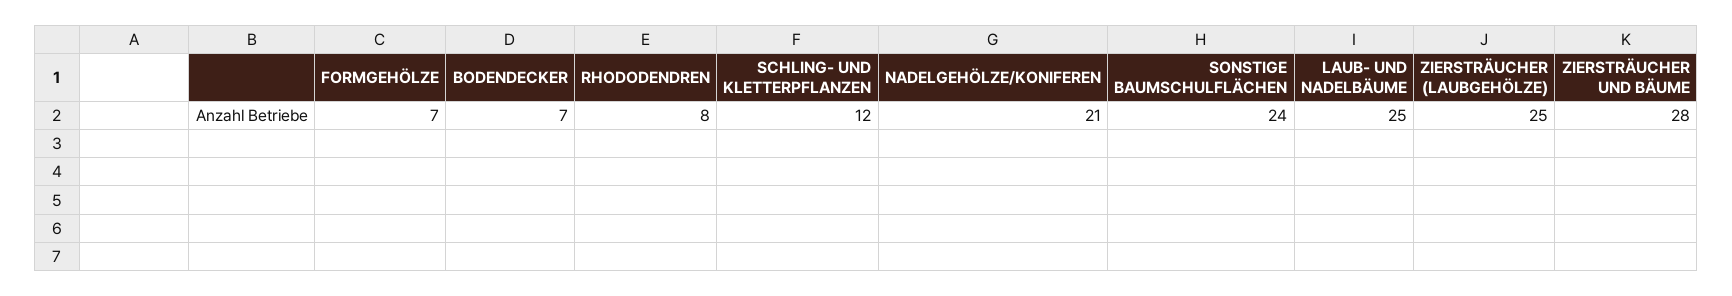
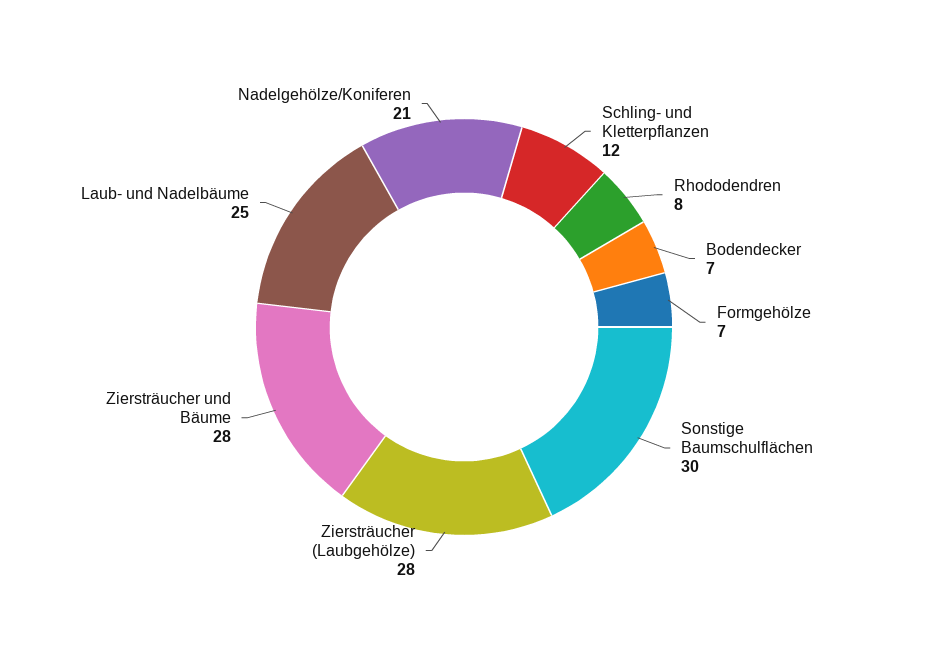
  {
    "FORMGEHÖLZE": 7,
    "BODENDECKER": 7,
    "RHODODENDREN": 8,
    "SCHLING- UND KLETTERPFLANZEN": 12,
    "NADELGEHÖLZE/KONIFEREN": 21,
-   "SONSTIGE BAUMSCHULFLÄCHEN": 24,
+   "SONSTIGE BAUMSCHULFLÄCHEN": 30,
    "LAUB- UND NADELBÄUME": 25,
-   "ZIERSTRÄUCHER (LAUBGEHÖLZE)": 25,
+   "ZIERSTRÄUCHER (LAUBGEHÖLZE)": 28,
    "ZIERSTRÄUCHER UND BÄUME": 28
  }

